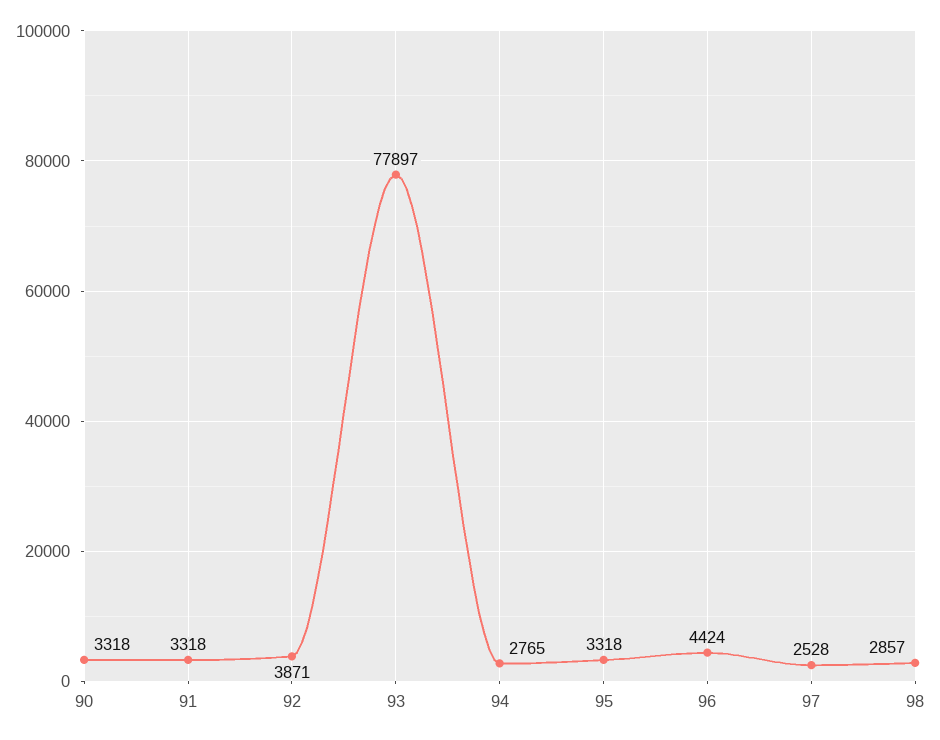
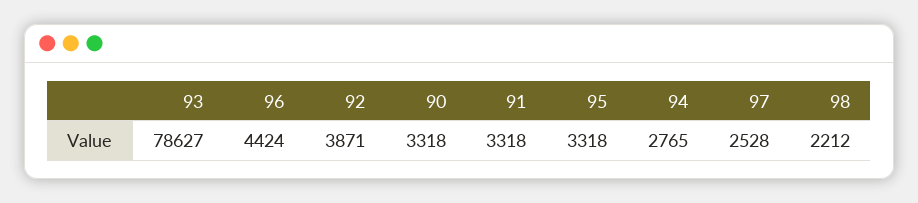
  {
    "90": 3318,
    "91": 3318,
    "92": 3871,
-   "93": 77897,
+   "93": 78627,
    "94": 2765,
    "95": 3318,
    "96": 4424,
    "97": 2528,
-   "98": 2857
+   "98": 2212
  }

